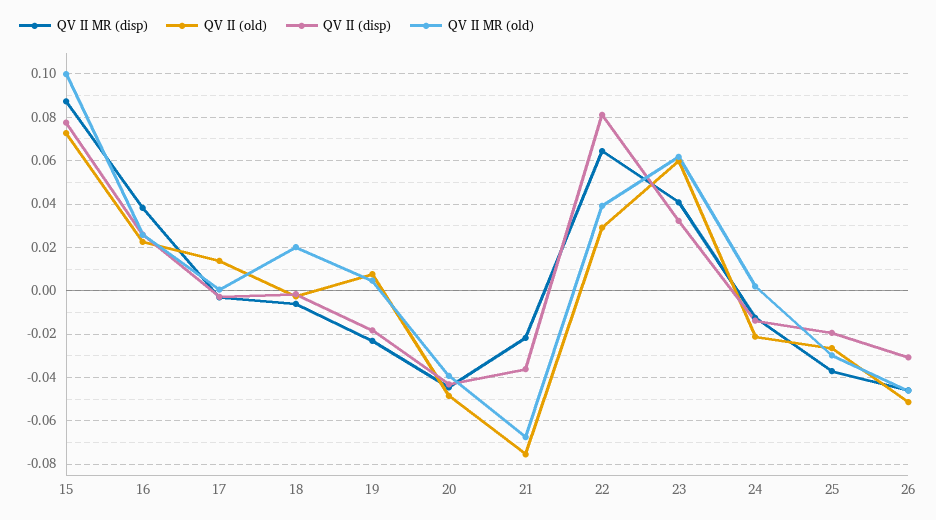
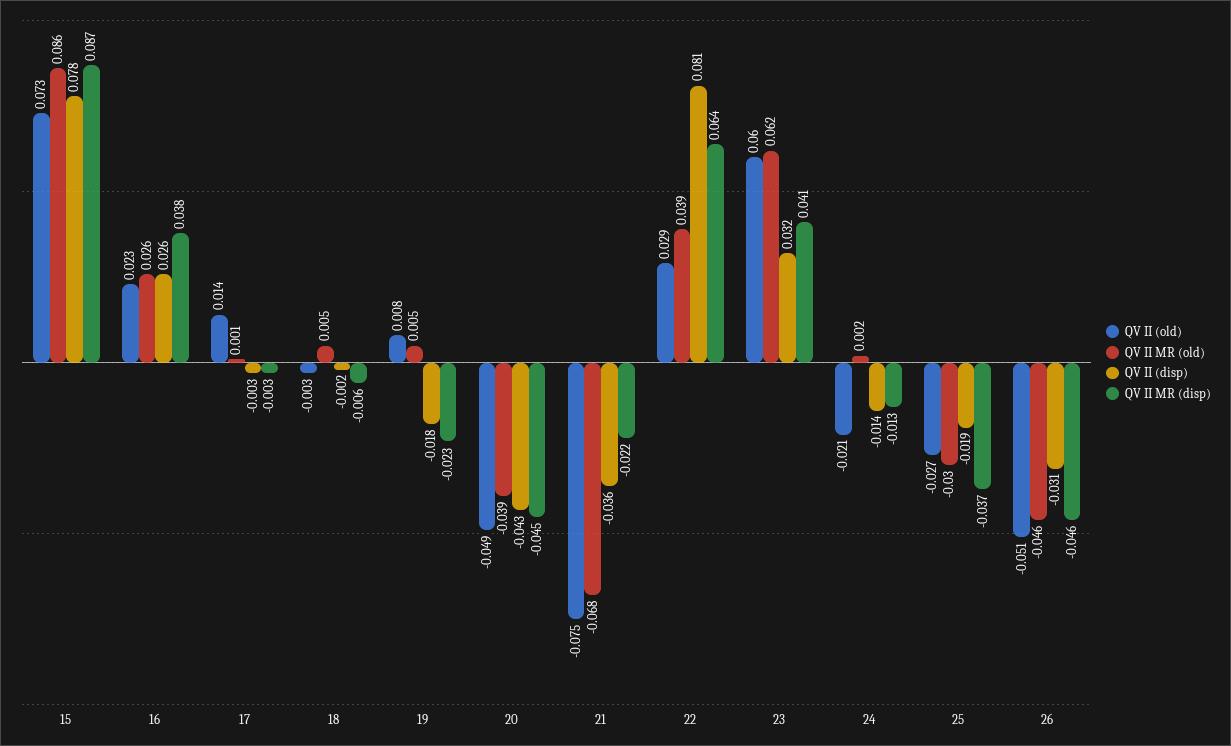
  {
    "QV II MR (disp)": {
      "15": 0.087,
      "16": 0.038,
      "17": -0.003,
      "18": -0.006,
      "19": -0.023,
      "20": -0.045,
      "21": -0.022,
      "22": 0.064,
      "23": 0.041,
      "24": -0.013,
      "25": -0.037,
      "26": -0.046
    },
    "QV II (old)": {
      "15": 0.073,
      "16": 0.023,
      "17": 0.014,
      "18": -0.003,
      "19": 0.008,
      "20": -0.049,
      "21": -0.075,
      "22": 0.029,
      "23": 0.06,
      "24": -0.021,
      "25": -0.027,
      "26": -0.051
    },
    "QV II (disp)": {
      "15": 0.078,
      "16": 0.026,
      "17": -0.003,
      "18": -0.002,
      "19": -0.018,
      "20": -0.043,
      "21": -0.036,
      "22": 0.081,
      "23": 0.032,
      "24": -0.014,
      "25": -0.019,
      "26": -0.031
    },
    "QV II MR (old)": {
-     "15": 0.1,
+     "15": 0.086,
      "16": 0.026,
      "17": 0.001,
-     "18": 0.02,
+     "18": 0.005,
      "19": 0.005,
      "20": -0.039,
      "21": -0.068,
      "22": 0.039,
      "23": 0.062,
      "24": 0.002,
      "25": -0.03,
      "26": -0.046
    }
  }

